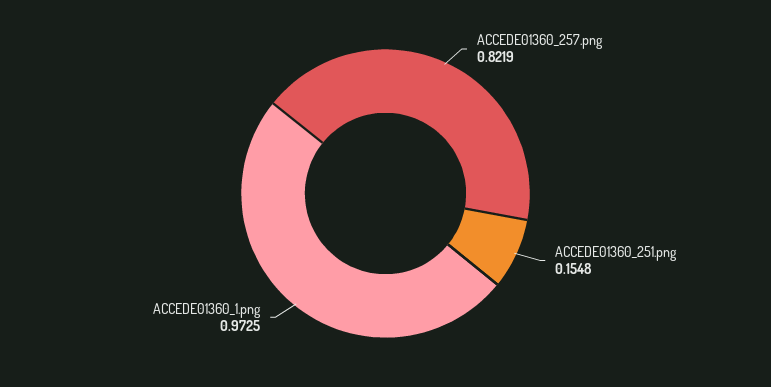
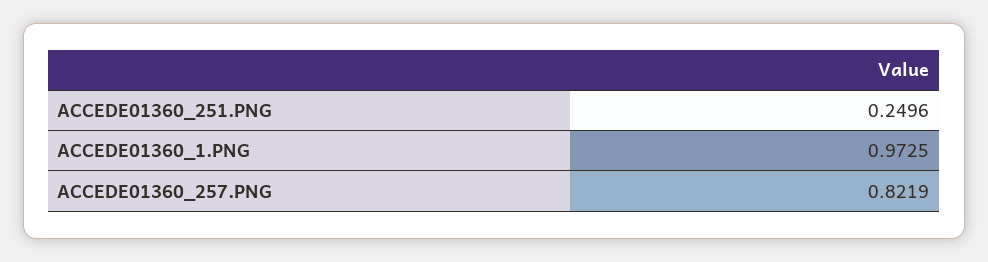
  {
    "ACCEDE01360_257.png": 0.8219,
-   "ACCEDE01360_251.png": 0.1548,
+   "ACCEDE01360_251.png": 0.2496,
    "ACCEDE01360_1.png": 0.9725
  }

